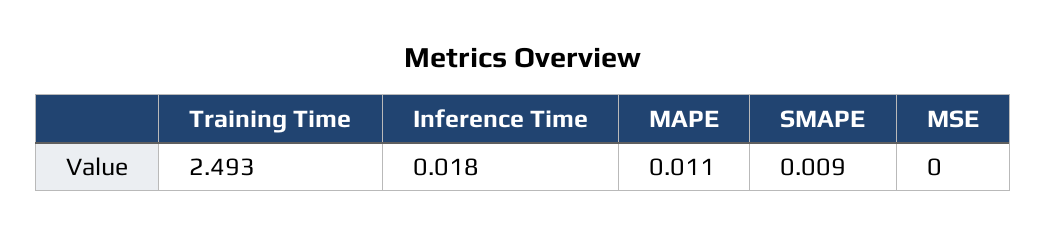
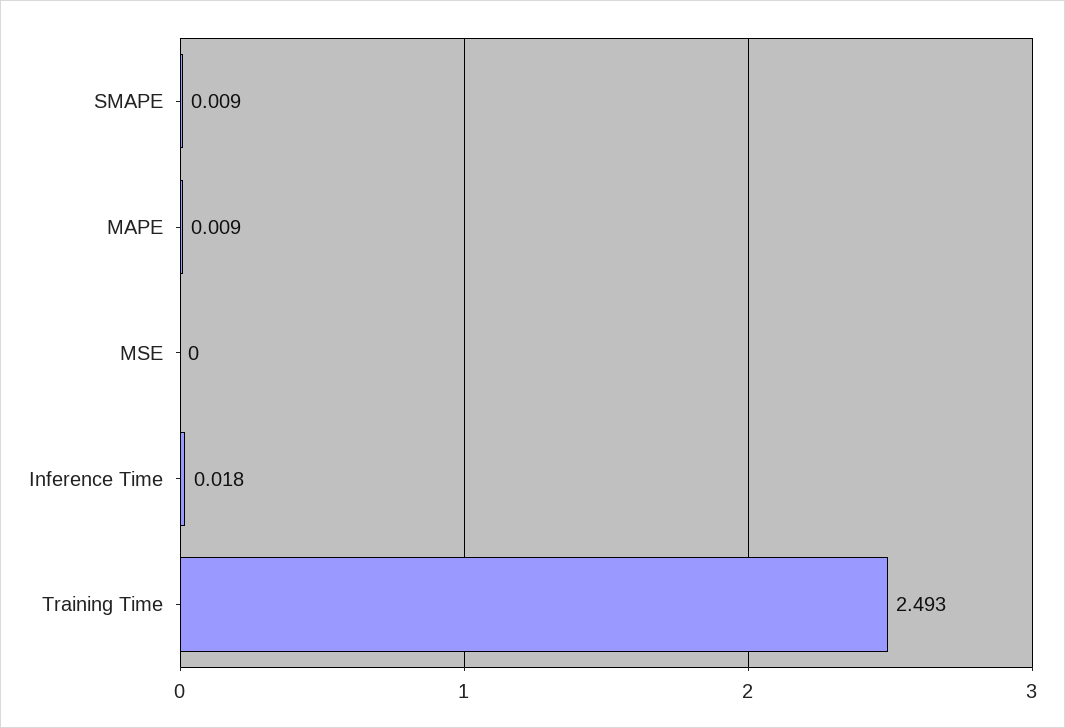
  {
    "Training Time": 2.493,
    "Inference Time": 0.018,
-   "MAPE": 0.011,
+   "MAPE": 0.009,
    "SMAPE": 0.009,
    "MSE": 0
  }

